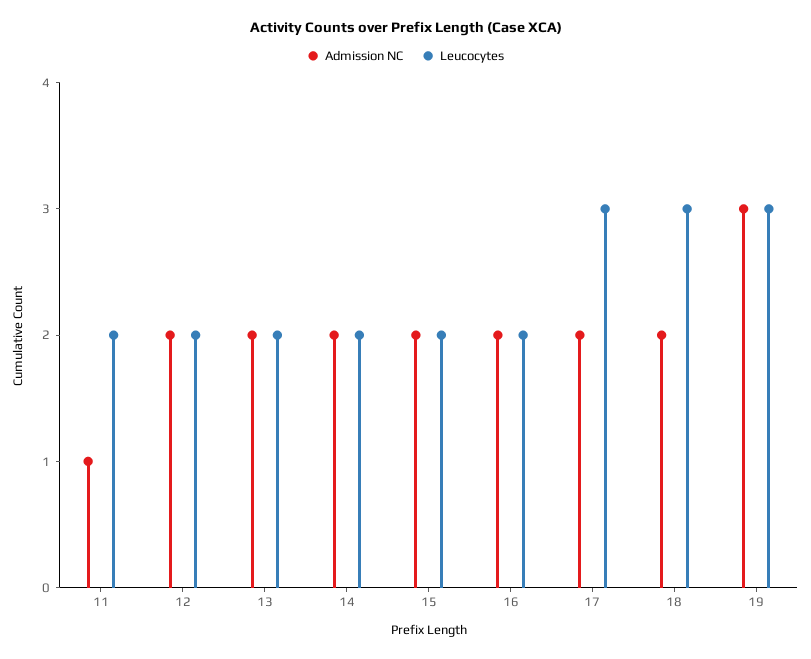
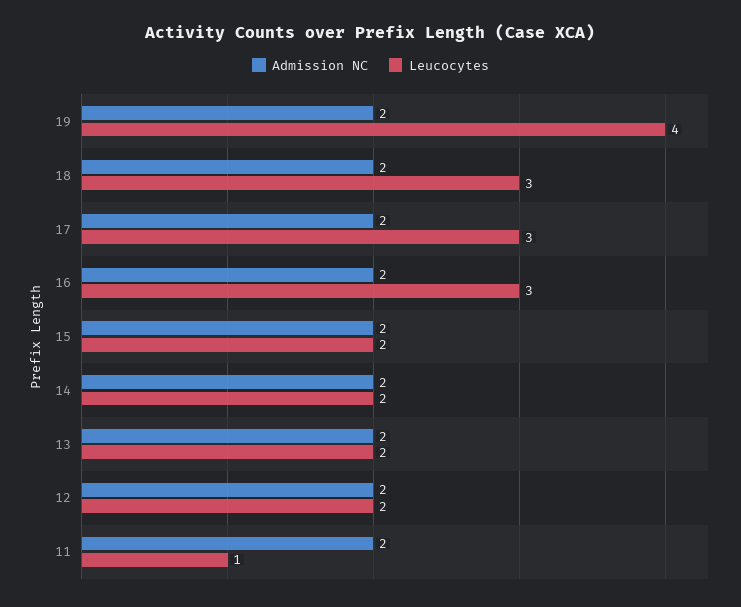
  {
    "Admission NC": {
-     "11": 1,
+     "11": 2,
      "12": 2,
      "13": 2,
      "14": 2,
      "15": 2,
      "16": 2,
      "17": 2,
      "18": 2,
-     "19": 3
+     "19": 2
    },
    "Leucocytes": {
-     "11": 2,
+     "11": 1,
      "12": 2,
      "13": 2,
      "14": 2,
      "15": 2,
-     "16": 2,
+     "16": 3,
      "17": 3,
      "18": 3,
-     "19": 3
+     "19": 4
    }
  }

